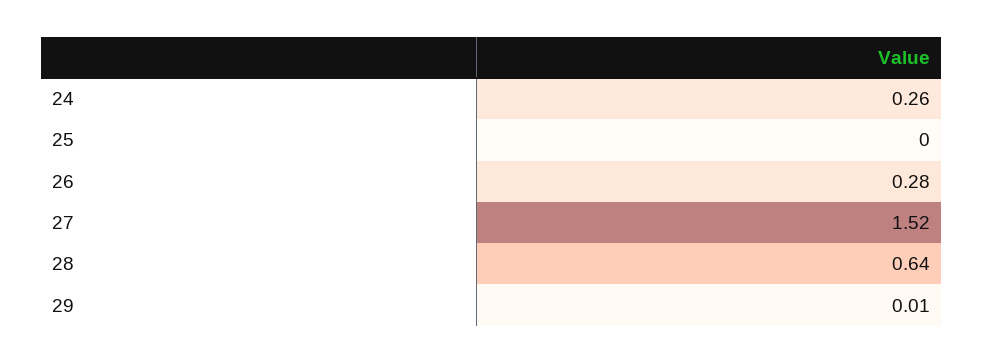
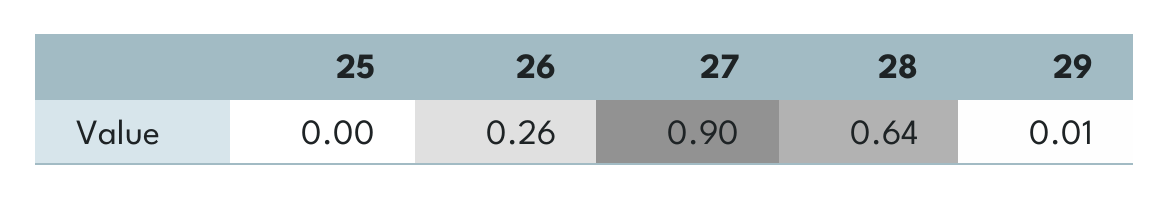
  {
-   "24": 0.26,
    "25": 0,
-   "26": 0.28,
+   "26": 0.26,
-   "27": 1.52,
+   "27": 0.9,
    "28": 0.64,
    "29": 0.01
  }

